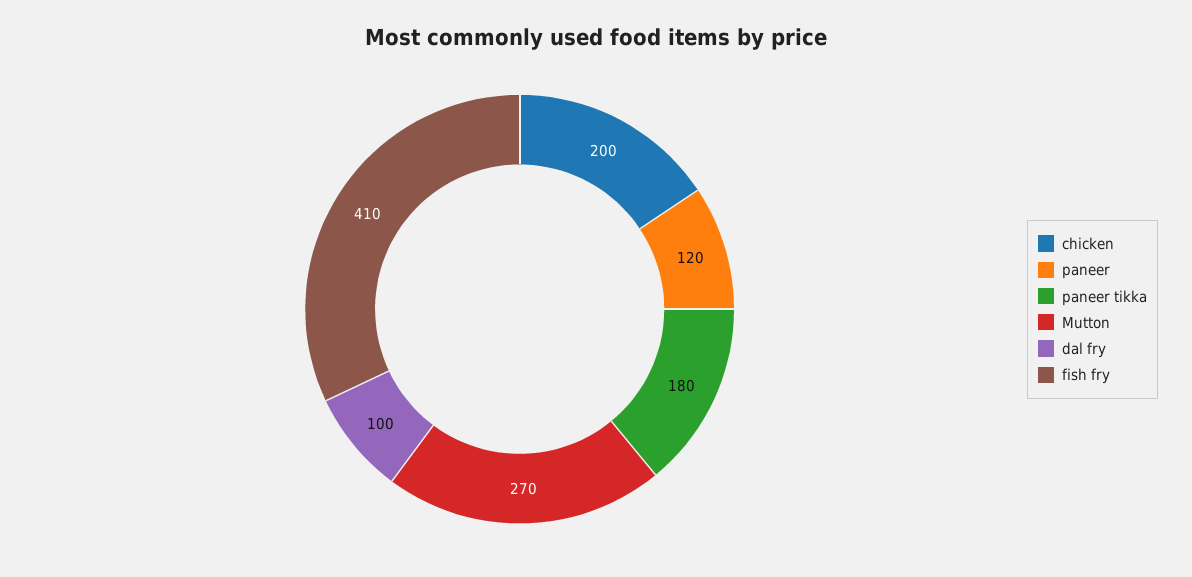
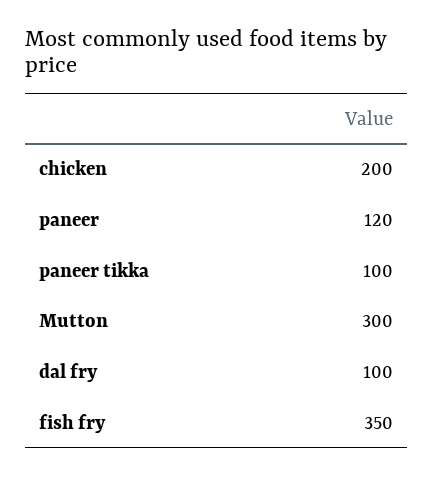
  {
    "chicken": 200,
    "paneer": 120,
-   "paneer tikka": 180,
+   "paneer tikka": 100,
-   "Mutton": 270,
+   "Mutton": 300,
    "dal fry": 100,
-   "fish fry": 410
+   "fish fry": 350
  }

